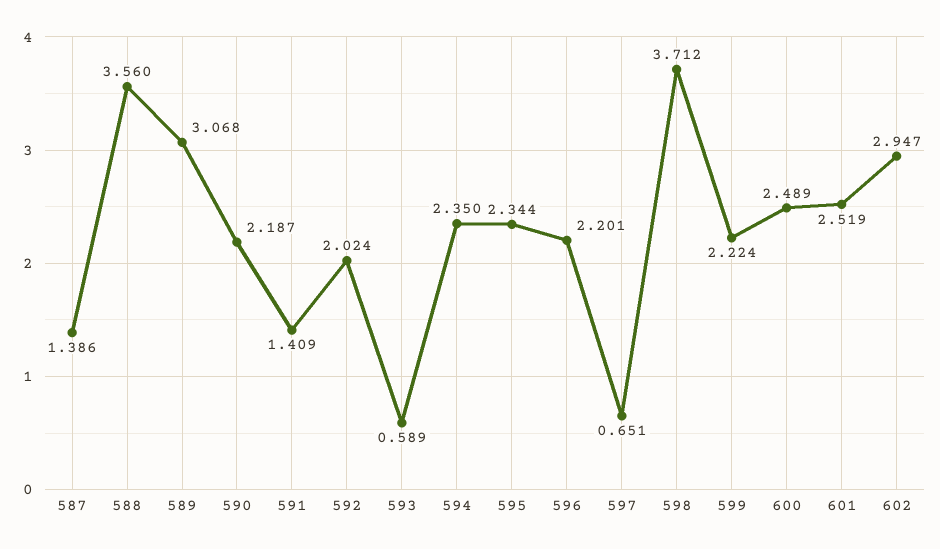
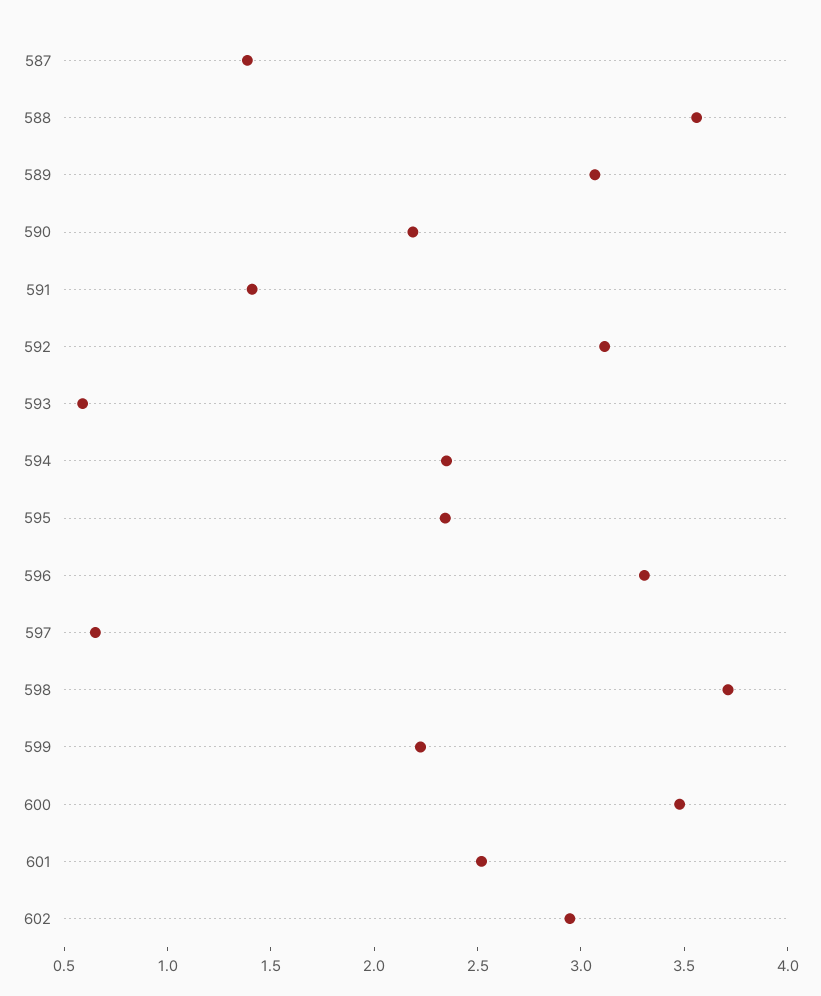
  {
    "587": 1.386,
    "588": 3.56,
    "589": 3.068,
    "590": 2.187,
    "591": 1.409,
-   "592": 2.024,
+   "592": 3.1,
    "593": 0.589,
    "594": 2.35,
    "595": 2.344,
-   "596": 2.201,
+   "596": 3.3,
    "597": 0.651,
    "598": 3.712,
    "599": 2.224,
-   "600": 2.489,
+   "600": 3.5,
    "601": 2.519,
    "602": 2.947
  }

